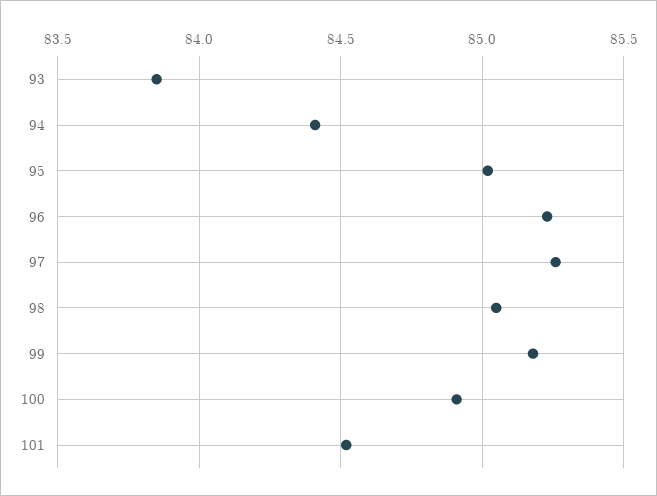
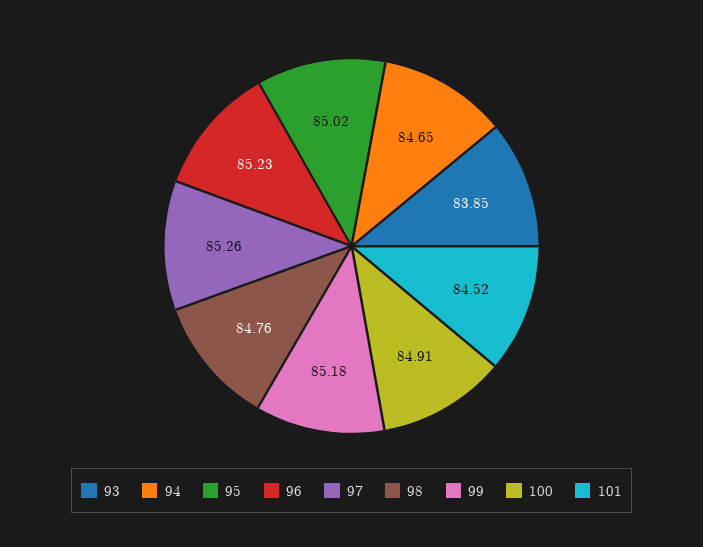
  {
    "93": 83.85,
-   "94": 84.4,
+   "94": 84.65,
    "95": 85.02,
    "96": 85.23,
    "97": 85.26,
-   "98": 85.05,
+   "98": 84.76,
    "99": 85.18,
    "100": 84.91,
    "101": 84.52
  }

